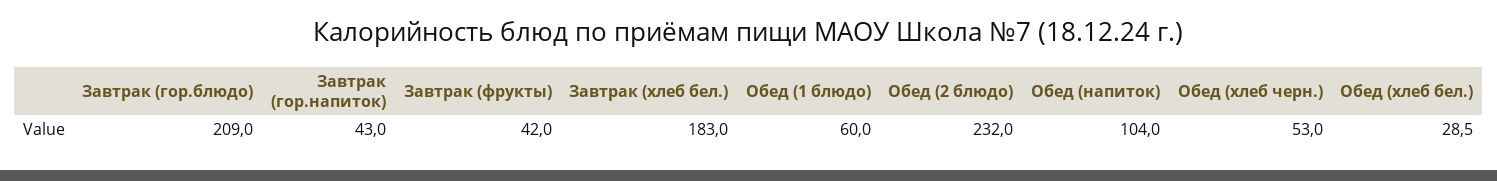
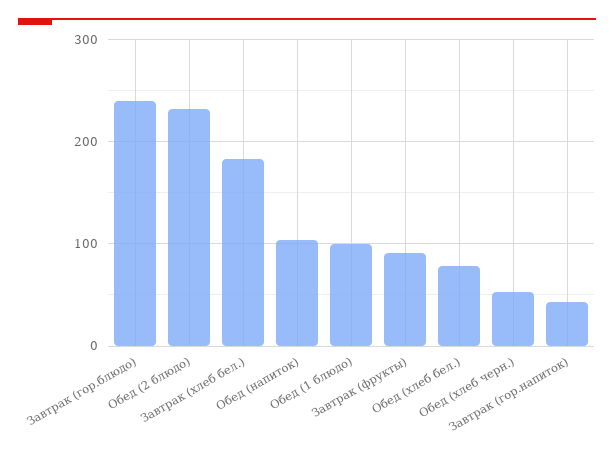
  {
-   "Завтрак (гор.блюдо)": 209,
+   "Завтрак (гор.блюдо)": 240,
    "Завтрак (гор.напиток)": 43,
-   "Завтрак (фрукты)": 42,
+   "Завтрак (фрукты)": 90,
    "Завтрак (хлеб бел.)": 183,
-   "Обед (1 блюдо)": 60,
+   "Обед (1 блюдо)": 100,
    "Обед (2 блюдо)": 232,
    "Обед (напиток)": 104,
    "Обед (хлеб черн.)": 53,
-   "Обед (хлеб бел.)": 28.5
+   "Обед (хлеб бел.)": 80
  }

